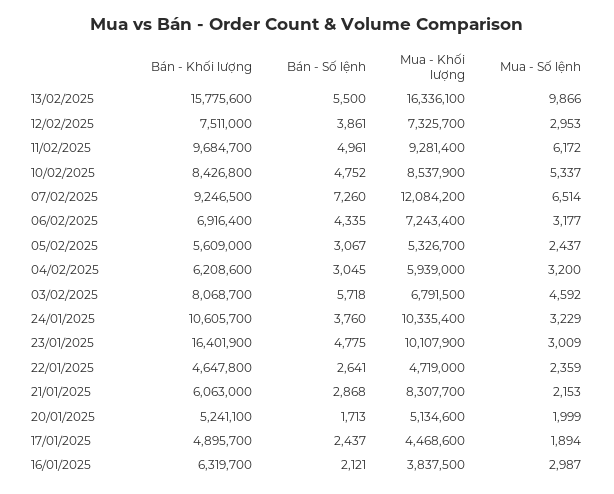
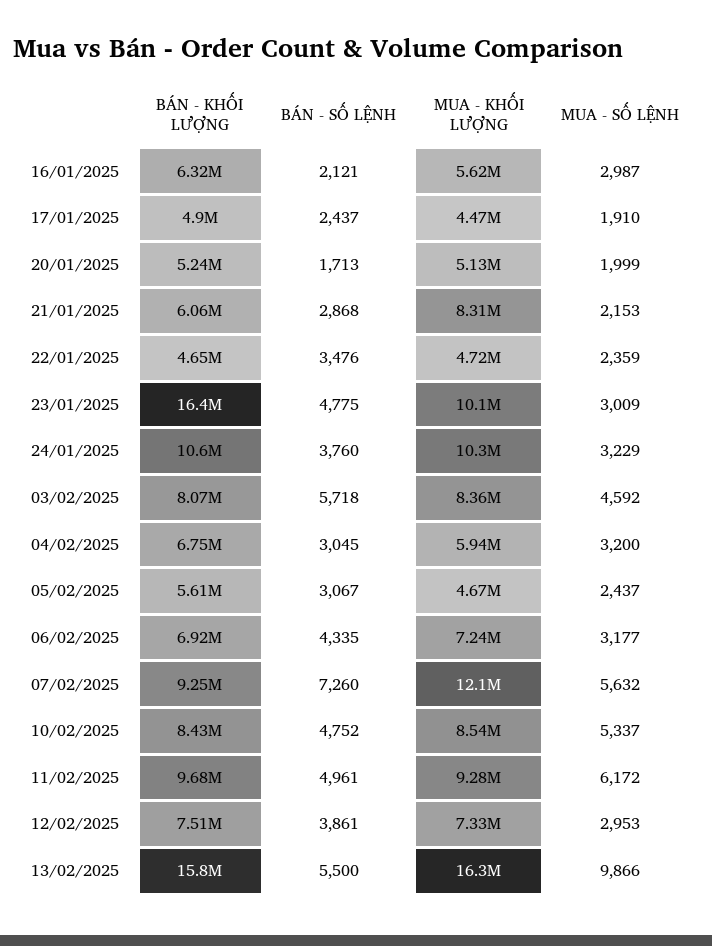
  {
    "Bán - Khối lượng": {
      "13/02/2025": 15775600,
      "12/02/2025": 7511000,
      "11/02/2025": 9684700,
      "10/02/2025": 8426800,
      "07/02/2025": 9246500,
      "06/02/2025": 6916400,
      "05/02/2025": 5609000,
-     "04/02/2025": 6208600,
+     "04/02/2025": 6750000,
      "03/02/2025": 8068700,
      "24/01/2025": 10605700,
      "23/01/2025": 16401900,
      "22/01/2025": 4647800,
      "21/01/2025": 6063000,
      "20/01/2025": 5241100,
      "17/01/2025": 4895700,
      "16/01/2025": 6319700
    },
    "Bán - Số lệnh": {
      "13/02/2025": 5500,
      "12/02/2025": 3861,
      "11/02/2025": 4961,
      "10/02/2025": 4752,
      "07/02/2025": 7260,
      "06/02/2025": 4335,
      "05/02/2025": 3067,
      "04/02/2025": 3045,
      "03/02/2025": 5718,
      "24/01/2025": 3760,
      "23/01/2025": 4775,
-     "22/01/2025": 2641,
+     "22/01/2025": 3476,
      "21/01/2025": 2868,
      "20/01/2025": 1713,
      "17/01/2025": 2437,
      "16/01/2025": 2121
    },
    "Mua - Khối lượng": {
      "13/02/2025": 16336100,
      "12/02/2025": 7325700,
      "11/02/2025": 9281400,
      "10/02/2025": 8537900,
      "07/02/2025": 12084200,
      "06/02/2025": 7243400,
-     "05/02/2025": 5326700,
+     "05/02/2025": 4670000,
      "04/02/2025": 5939000,
-     "03/02/2025": 6791500,
+     "03/02/2025": 8360000,
      "24/01/2025": 10335400,
      "23/01/2025": 10107900,
      "22/01/2025": 4719000,
      "21/01/2025": 8307700,
      "20/01/2025": 5134600,
      "17/01/2025": 4468600,
-     "16/01/2025": 3837500
+     "16/01/2025": 5620000
    },
    "Mua - Số lệnh": {
      "13/02/2025": 9866,
      "12/02/2025": 2953,
      "11/02/2025": 6172,
      "10/02/2025": 5337,
-     "07/02/2025": 6514,
+     "07/02/2025": 5632,
      "06/02/2025": 3177,
      "05/02/2025": 2437,
      "04/02/2025": 3200,
      "03/02/2025": 4592,
      "24/01/2025": 3229,
      "23/01/2025": 3009,
      "22/01/2025": 2359,
      "21/01/2025": 2153,
      "20/01/2025": 1999,
-     "17/01/2025": 1894,
+     "17/01/2025": 1910,
      "16/01/2025": 2987
    }
  }

